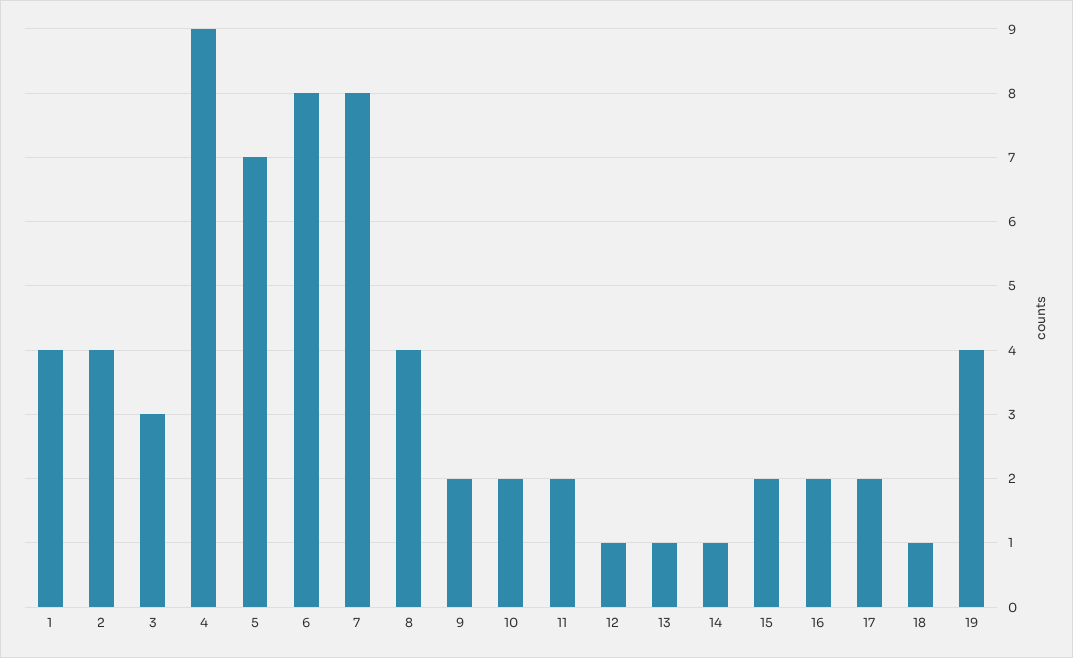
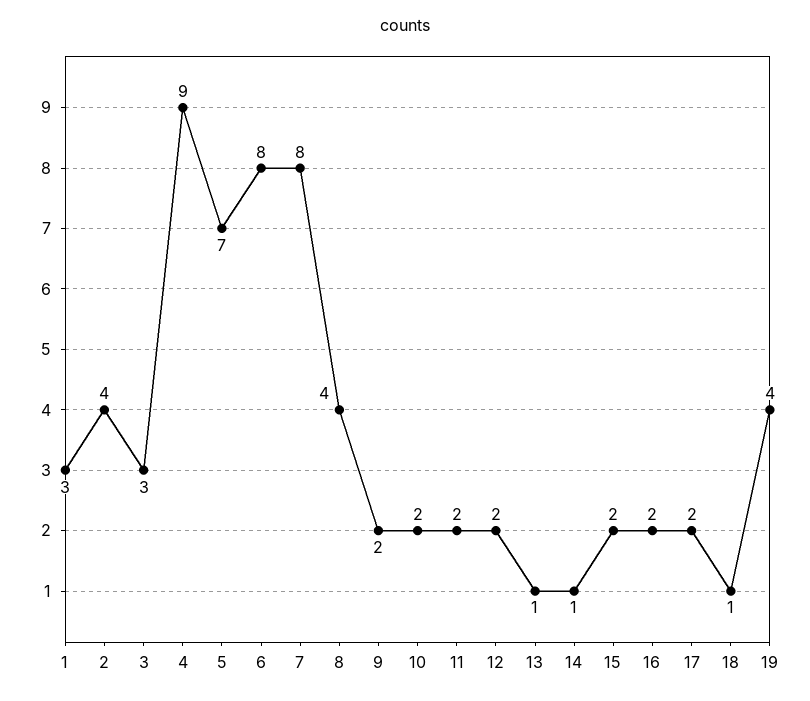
  {
-   "1": 4,
+   "1": 3,
    "2": 4,
    "3": 3,
    "4": 9,
    "5": 7,
    "6": 8,
    "7": 8,
    "8": 4,
    "9": 2,
    "10": 2,
    "11": 2,
-   "12": 1,
+   "12": 2,
    "13": 1,
    "14": 1,
    "15": 2,
    "16": 2,
    "17": 2,
    "18": 1,
    "19": 4
  }

